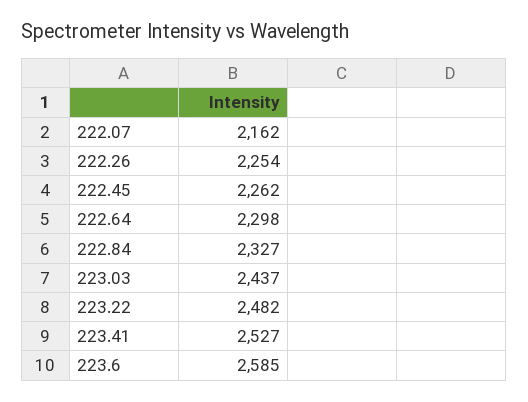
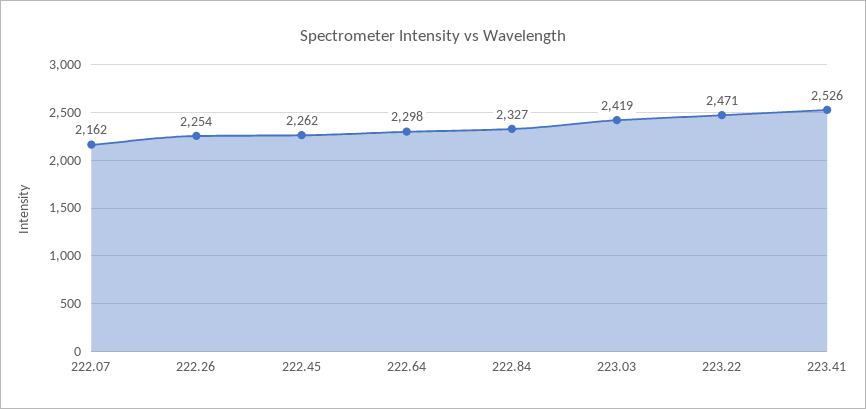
  {
    "222.07": 2162,
    "222.26": 2254,
    "222.45": 2262,
    "222.64": 2298,
    "222.84": 2327,
-   "223.03": 2437,
+   "223.03": 2419,
-   "223.22": 2482,
+   "223.22": 2471,
-   "223.41": 2527,
+   "223.41": 2526
-   "223.6": 2585
  }

